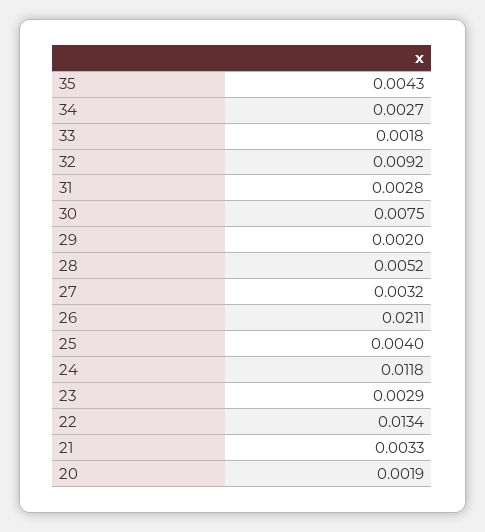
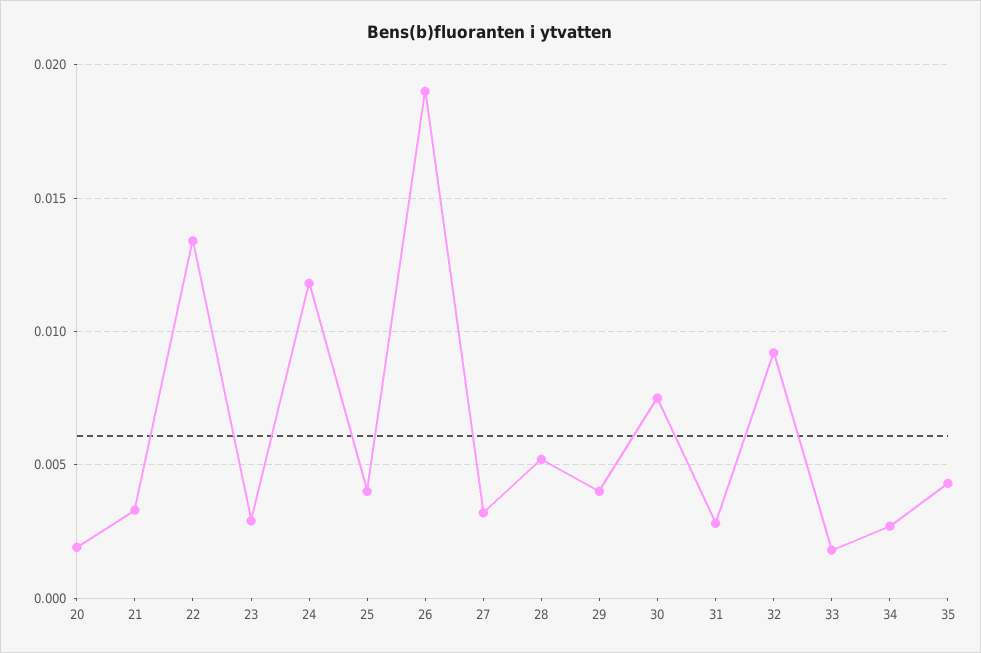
  {
    "35": 0.0043,
    "34": 0.0027,
    "33": 0.0018,
    "32": 0.0092,
    "31": 0.0028,
    "30": 0.0075,
-   "29": 0.002,
+   "29": 0.004,
    "28": 0.0052,
    "27": 0.0032,
-   "26": 0.0211,
+   "26": 0.019,
    "25": 0.004,
    "24": 0.0118,
    "23": 0.0029,
    "22": 0.0134,
    "21": 0.0033,
    "20": 0.0019
  }

